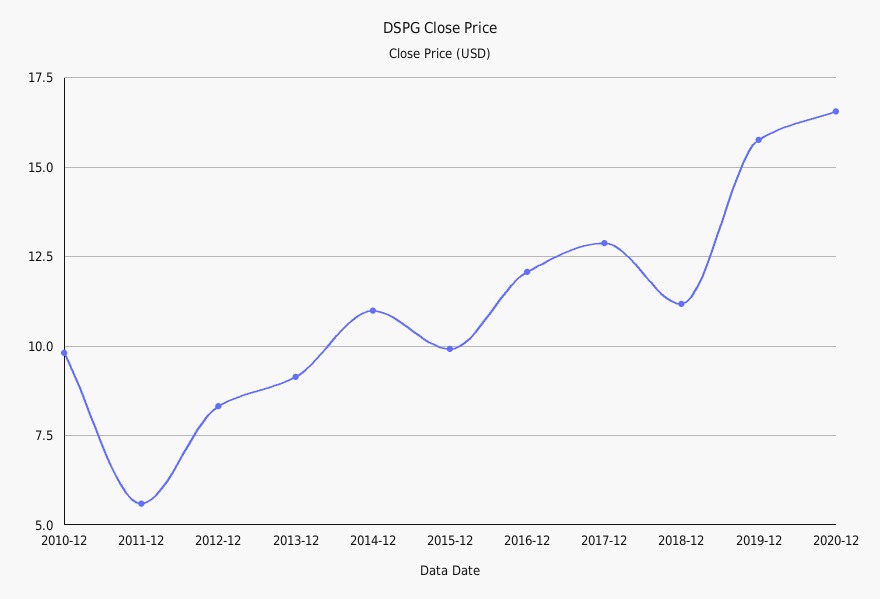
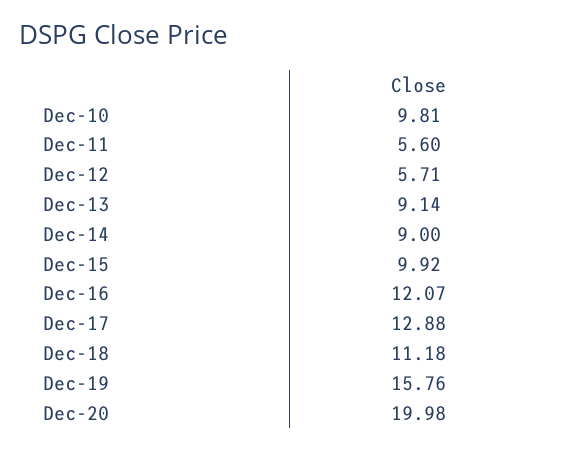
  {
    "2010-12": 9.81,
    "2011-12": 5.6,
-   "2012-12": 8.25,
+   "2012-12": 5.71,
    "2013-12": 9.14,
-   "2014-12": 11,
+   "2014-12": 9,
    "2015-12": 9.92,
    "2016-12": 12.07,
    "2017-12": 12.88,
    "2018-12": 11.18,
    "2019-12": 15.76,
-   "2020-12": 16.5
+   "2020-12": 19.98
  }

